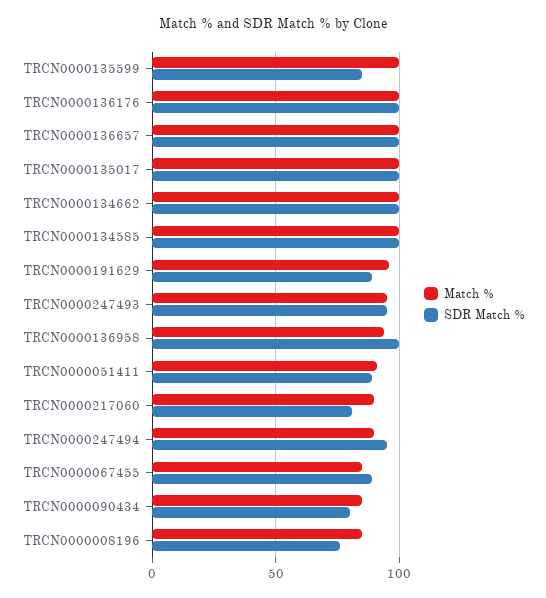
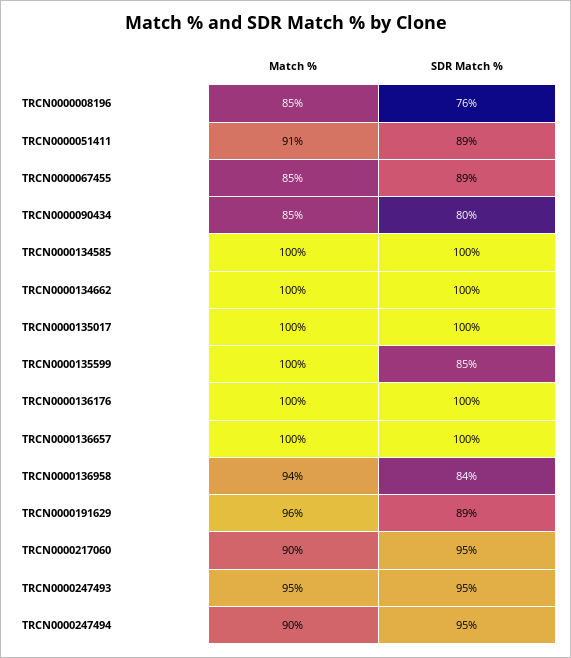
  {
    "Match %": {
      "TRCN0000135599": 100,
      "TRCN0000136176": 100,
      "TRCN0000136657": 100,
      "TRCN0000135017": 100,
      "TRCN0000134662": 100,
      "TRCN0000134585": 100,
      "TRCN0000191629": 96,
      "TRCN0000247493": 95,
      "TRCN0000136958": 94,
      "TRCN0000051411": 91,
      "TRCN0000217060": 90,
      "TRCN0000247494": 90,
      "TRCN0000067455": 85,
      "TRCN0000090434": 85,
      "TRCN0000008196": 85
    },
    "SDR Match %": {
      "TRCN0000135599": 85,
      "TRCN0000136176": 100,
      "TRCN0000136657": 100,
      "TRCN0000135017": 100,
      "TRCN0000134662": 100,
      "TRCN0000134585": 100,
      "TRCN0000191629": 89,
      "TRCN0000247493": 95,
-     "TRCN0000136958": 100,
+     "TRCN0000136958": 84,
      "TRCN0000051411": 89,
-     "TRCN0000217060": 80,
+     "TRCN0000217060": 95,
      "TRCN0000247494": 95,
      "TRCN0000067455": 89,
      "TRCN0000090434": 80,
      "TRCN0000008196": 76
    }
  }

